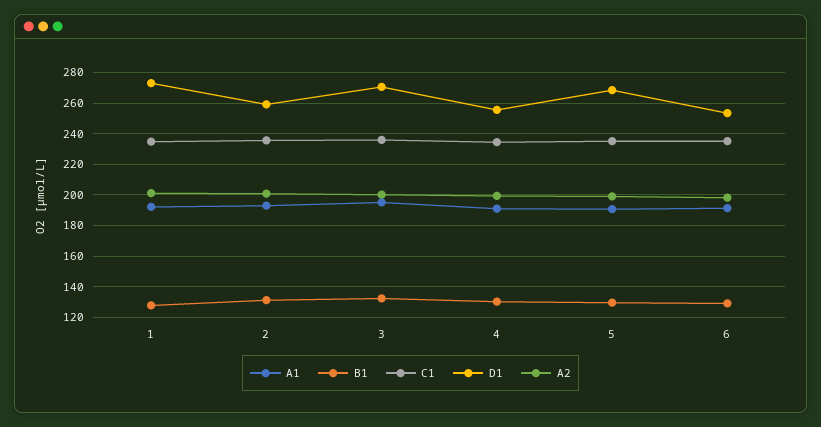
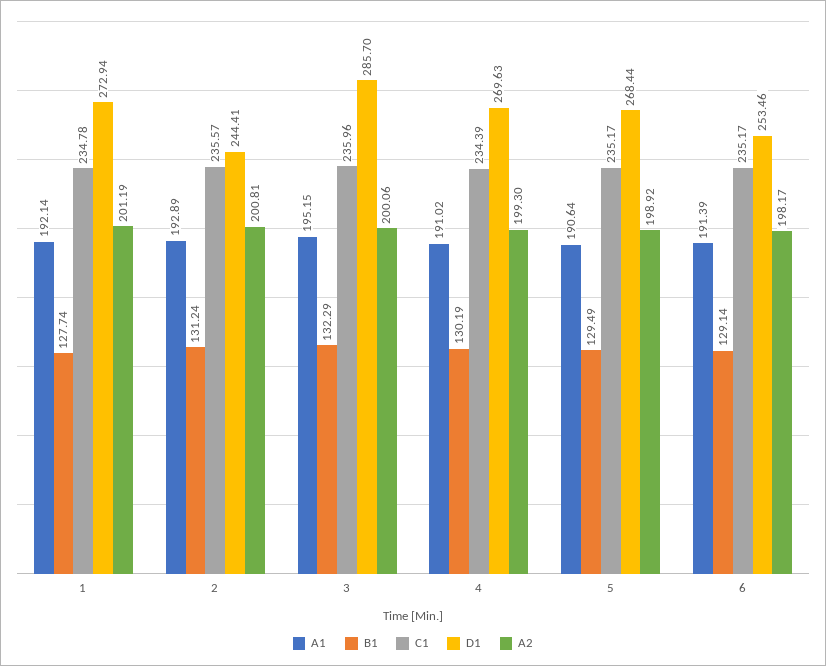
  {
    "A1": {
      "1": 192.14,
      "2": 192.89,
      "3": 195.15,
      "4": 191.02,
      "5": 190.64,
      "6": 191.39
    },
    "B1": {
      "1": 127.74,
      "2": 131.24,
      "3": 132.29,
      "4": 130.19,
      "5": 129.49,
      "6": 129.14
    },
    "C1": {
      "1": 234.78,
      "2": 235.57,
      "3": 235.96,
      "4": 234.39,
      "5": 235.17,
      "6": 235.17
    },
    "D1": {
      "1": 272.94,
-     "2": 260,
+     "2": 244.41,
-     "3": 270,
+     "3": 285.7,
-     "4": 255,
+     "4": 269.63,
      "5": 268.44,
      "6": 253.46
    },
    "A2": {
      "1": 201.19,
      "2": 200.81,
      "3": 200.06,
      "4": 199.3,
      "5": 198.92,
      "6": 198.17
    }
  }

